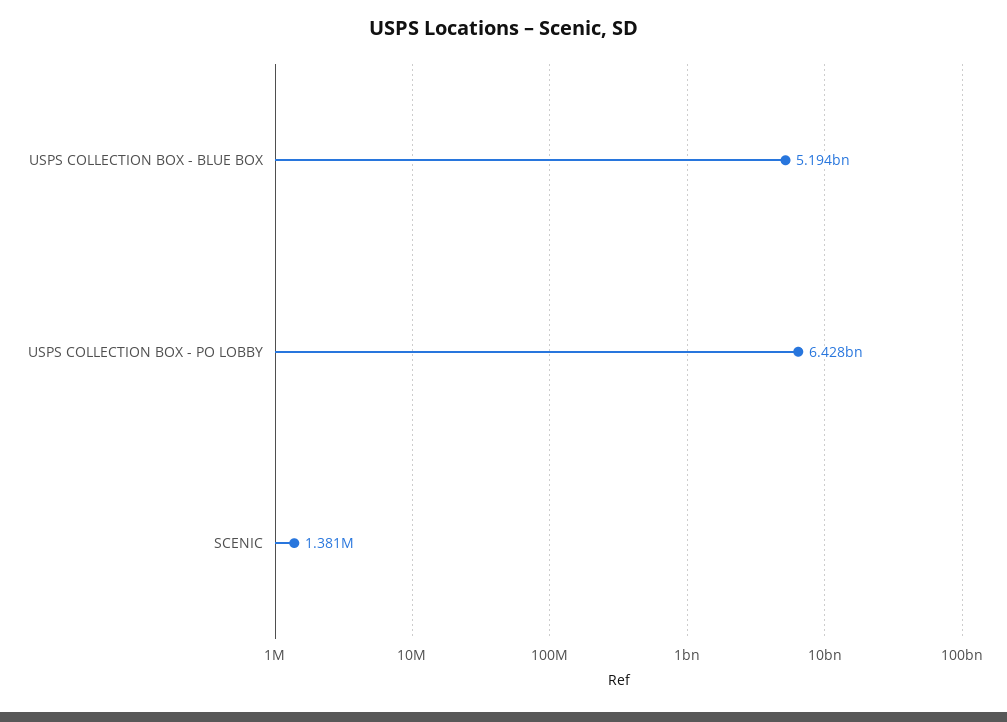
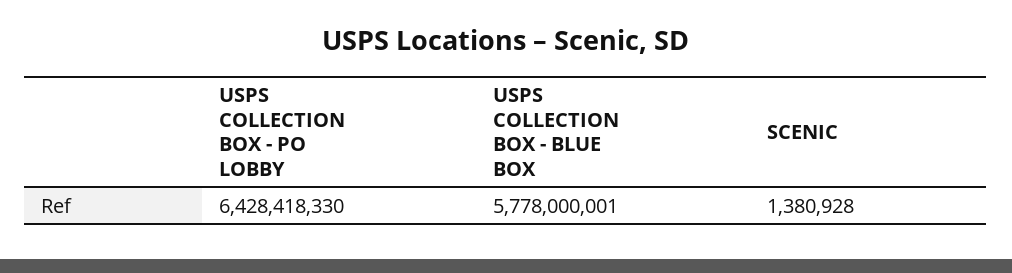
  {
-   "USPS COLLECTION BOX - BLUE BOX": 5194000000,
+   "USPS COLLECTION BOX - BLUE BOX": 5778000001,
    "USPS COLLECTION BOX - PO LOBBY": 6428418330,
    "SCENIC": 1380928
  }

